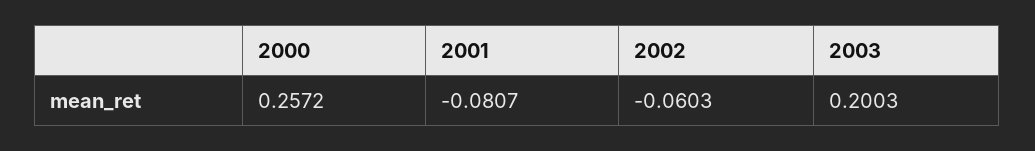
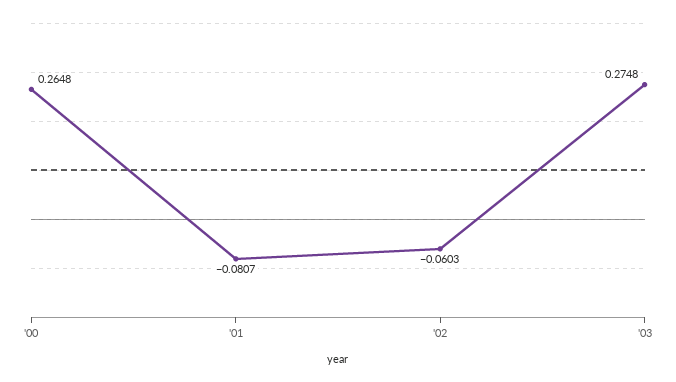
  {
-   "2000": 0.2572,
+   "2000": 0.2648,
    "2001": -0.0807,
    "2002": -0.0603,
-   "2003": 0.2003
+   "2003": 0.2748
  }

